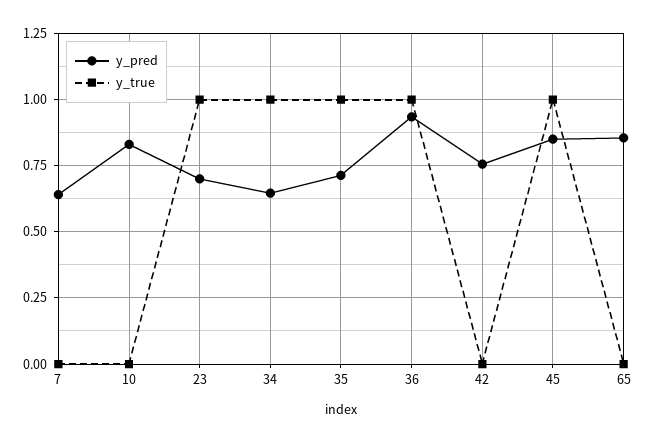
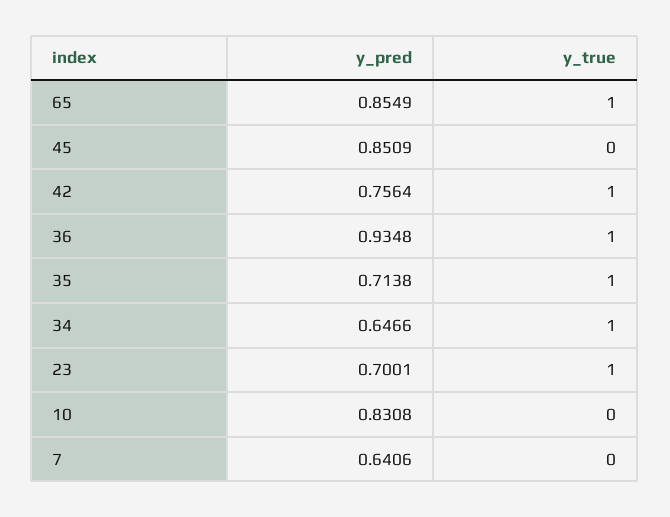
  {
    "y_pred": {
      "7": 0.6406,
      "10": 0.8308,
      "23": 0.7001,
      "34": 0.6466,
      "35": 0.7138,
      "36": 0.9348,
      "42": 0.7564,
      "45": 0.8509,
      "65": 0.8549
    },
    "y_true": {
      "7": 0,
      "10": 0,
      "23": 1,
      "34": 1,
      "35": 1,
      "36": 1,
-     "42": 0,
+     "42": 1,
-     "45": 1,
+     "45": 0,
-     "65": 0
+     "65": 1
    }
  }

